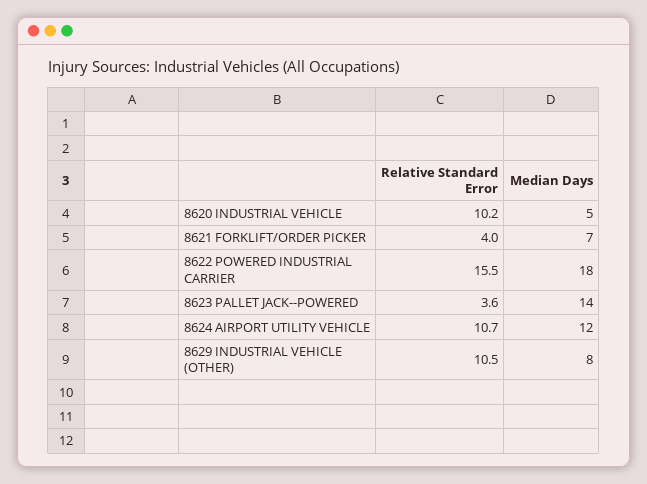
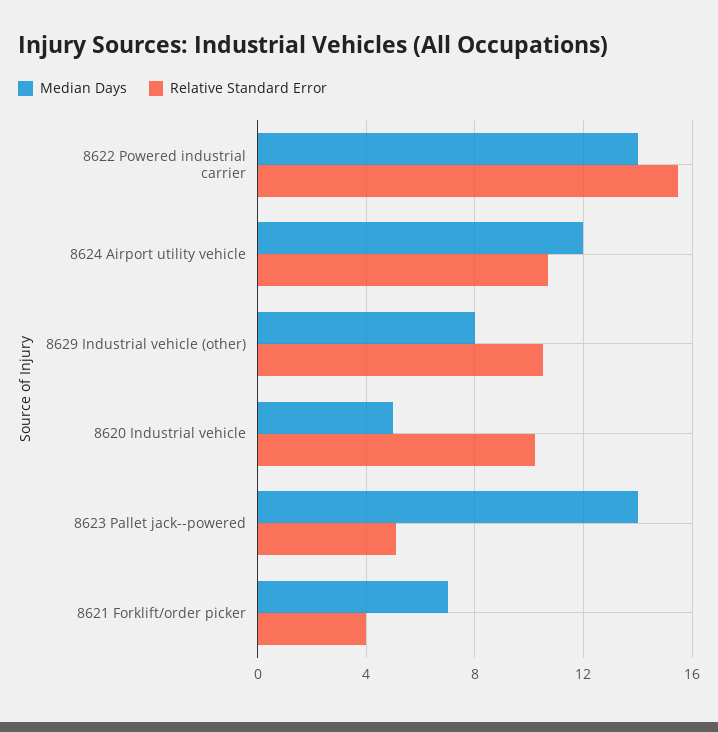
  {
    "Relative Standard Error": {
      "8620 INDUSTRIAL VEHICLE": 10.2,
      "8621 FORKLIFT/ORDER PICKER": 4,
      "8622 POWERED INDUSTRIAL CARRIER": 15.5,
-     "8623 PALLET JACK--POWERED": 3.6,
+     "8623 PALLET JACK--POWERED": 5,
      "8624 AIRPORT UTILITY VEHICLE": 10.7,
      "8629 INDUSTRIAL VEHICLE (OTHER)": 10.5
    },
    "Median Days": {
      "8620 INDUSTRIAL VEHICLE": 5,
      "8621 FORKLIFT/ORDER PICKER": 7,
-     "8622 POWERED INDUSTRIAL CARRIER": 18,
+     "8622 POWERED INDUSTRIAL CARRIER": 14,
      "8623 PALLET JACK--POWERED": 14,
      "8624 AIRPORT UTILITY VEHICLE": 12,
      "8629 INDUSTRIAL VEHICLE (OTHER)": 8
    }
  }

